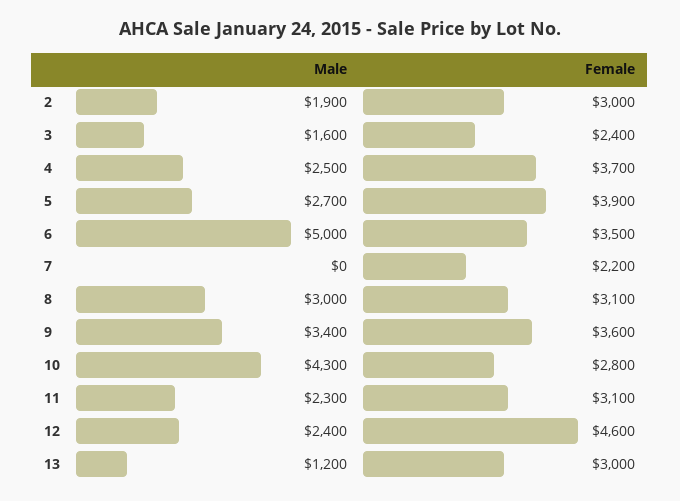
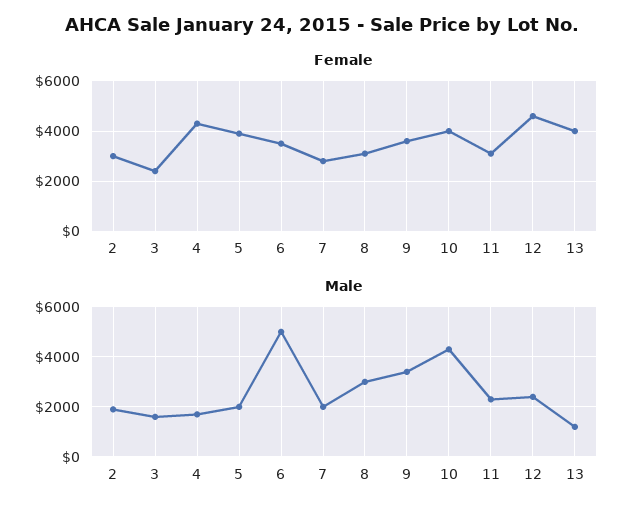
  {
    "Male": {
      "2": 1900,
      "3": 1600,
-     "4": 2500,
+     "4": 1750,
-     "5": 2700,
+     "5": 2000,
      "6": 5000,
-     "7": 0,
+     "7": 2000,
      "8": 3000,
      "9": 3400,
      "10": 4300,
      "11": 2300,
      "12": 2400,
      "13": 1200
    },
    "Female": {
      "2": 3000,
      "3": 2400,
-     "4": 3700,
+     "4": 4250,
      "5": 3900,
      "6": 3500,
-     "7": 2200,
+     "7": 2750,
      "8": 3100,
      "9": 3600,
-     "10": 2800,
+     "10": 4000,
      "11": 3100,
      "12": 4600,
-     "13": 3000
+     "13": 4000
    }
  }

